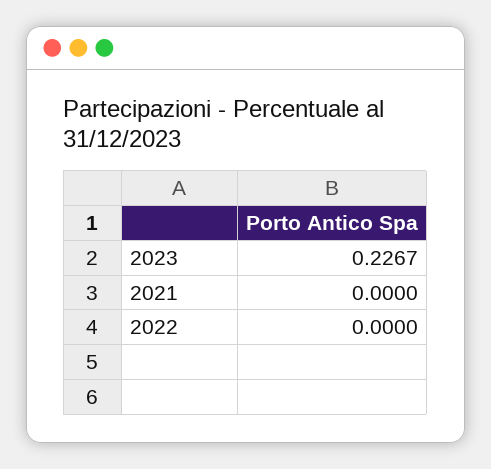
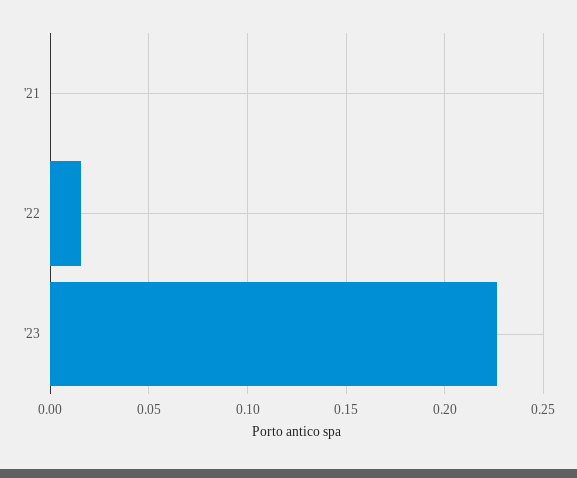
  {
    "2023": 0.2267,
    "2021": 0,
-   "2022": 0
+   "2022": 0.015
  }

